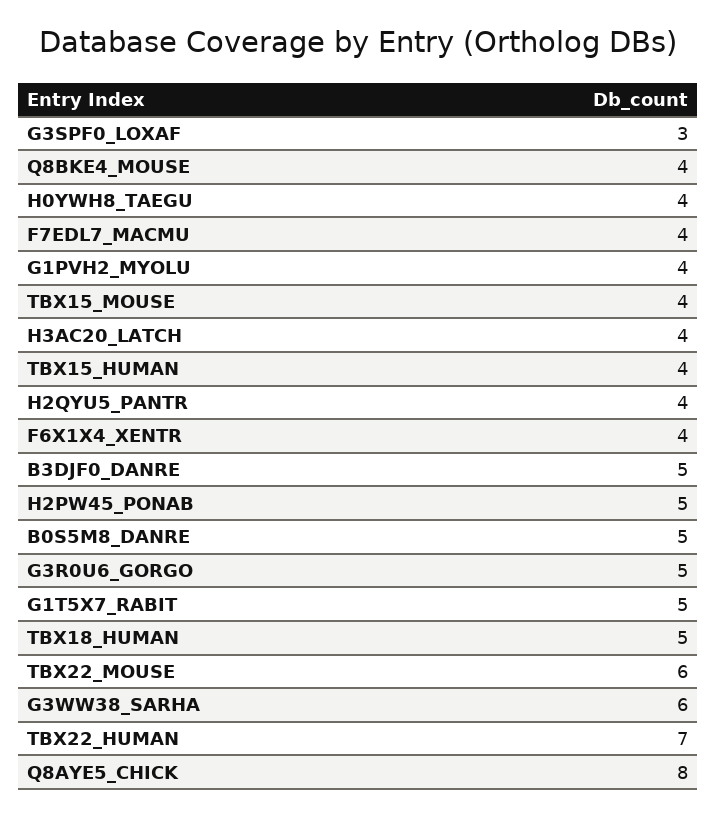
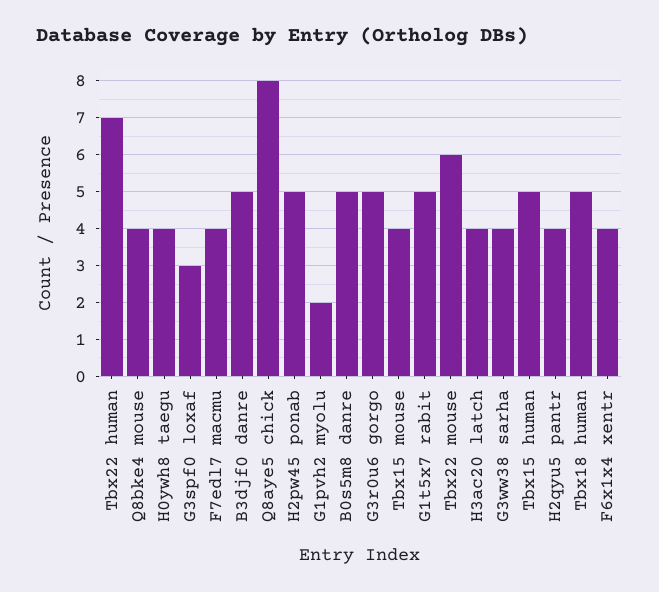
  {
    "G3SPF0_LOXAF": 3,
    "Q8BKE4_MOUSE": 4,
    "H0YWH8_TAEGU": 4,
    "F7EDL7_MACMU": 4,
-   "G1PVH2_MYOLU": 4,
+   "G1PVH2_MYOLU": 2,
    "TBX15_MOUSE": 4,
    "H3AC20_LATCH": 4,
-   "TBX15_HUMAN": 4,
+   "TBX15_HUMAN": 5,
    "H2QYU5_PANTR": 4,
    "F6X1X4_XENTR": 4,
    "B3DJF0_DANRE": 5,
    "H2PW45_PONAB": 5,
    "B0S5M8_DANRE": 5,
    "G3R0U6_GORGO": 5,
    "G1T5X7_RABIT": 5,
    "TBX18_HUMAN": 5,
    "TBX22_MOUSE": 6,
-   "G3WW38_SARHA": 6,
+   "G3WW38_SARHA": 4,
    "TBX22_HUMAN": 7,
    "Q8AYE5_CHICK": 8
  }

